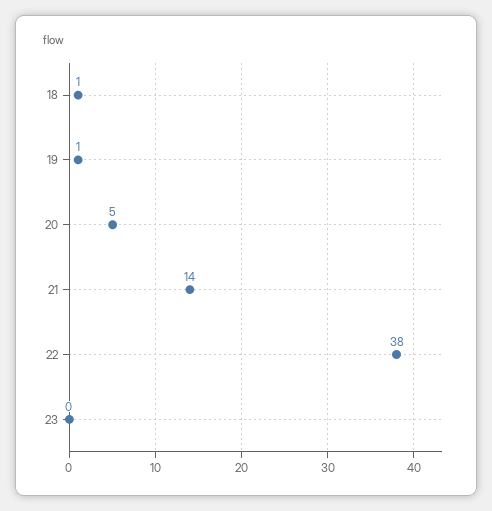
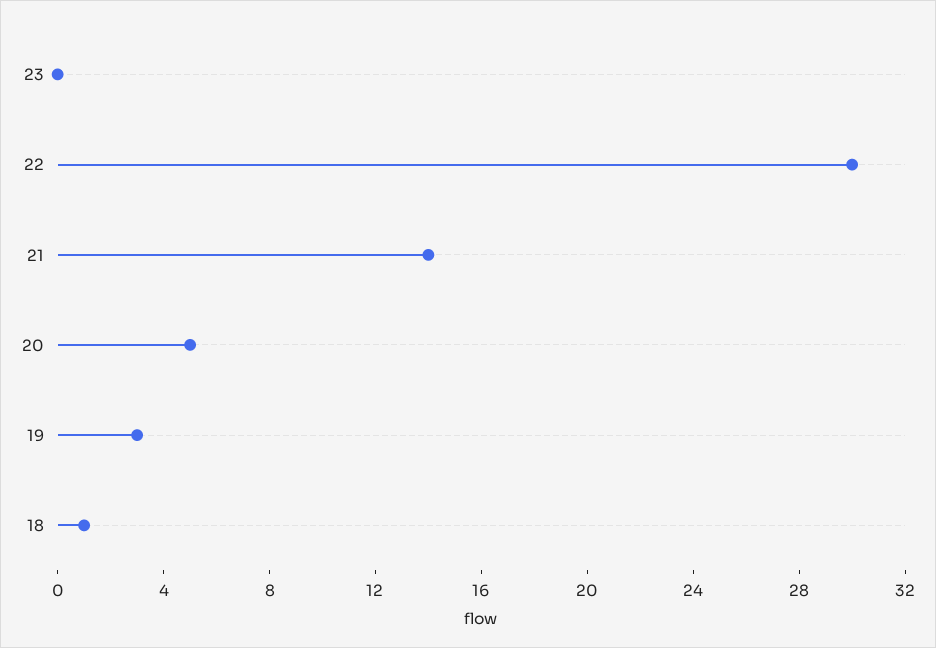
  {
    "18": 1,
-   "19": 1,
+   "19": 3,
    "20": 5,
    "21": 14,
-   "22": 38,
+   "22": 30,
    "23": 0
  }

